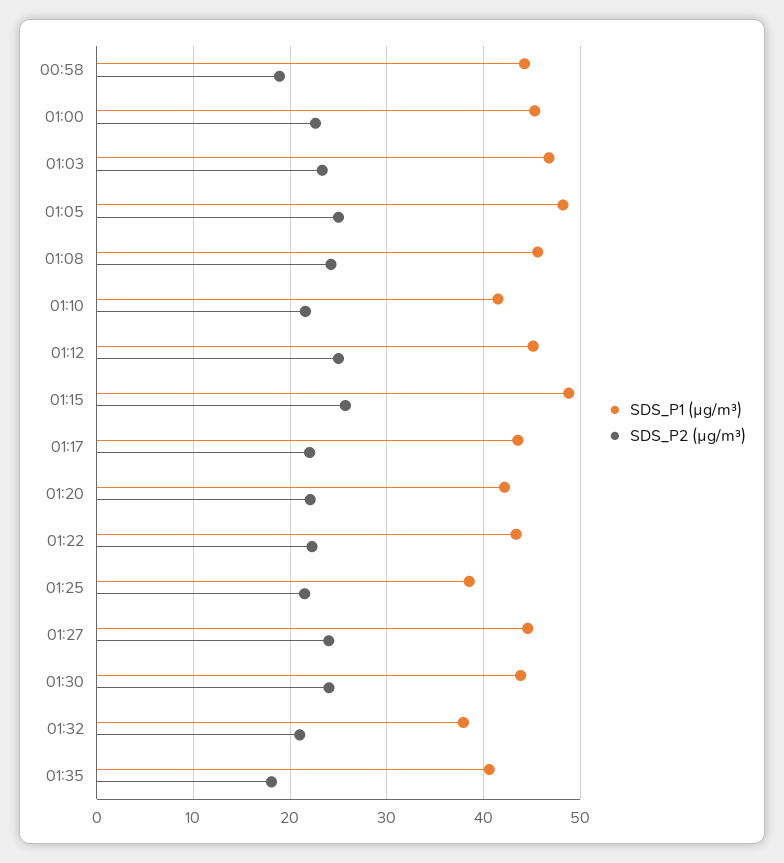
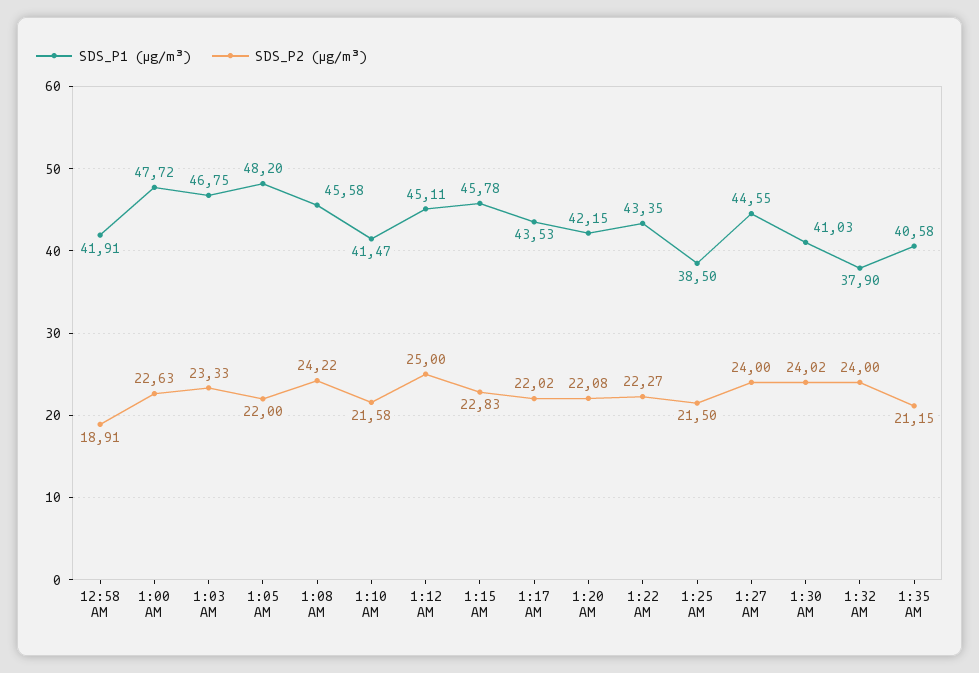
  {
    "SDS_P1 (µg/m³)": {
-     "00:58": 44,
+     "00:58": 41.91,
-     "01:00": 45,
+     "01:00": 47.72,
      "01:03": 46.75,
      "01:05": 48.2,
      "01:08": 45.58,
      "01:10": 41.47,
      "01:12": 45.11,
-     "01:15": 49,
+     "01:15": 45.78,
      "01:17": 43.53,
      "01:20": 42.15,
      "01:22": 43.35,
      "01:25": 38.5,
      "01:27": 44.55,
-     "01:30": 44,
+     "01:30": 41.03,
      "01:32": 37.9,
      "01:35": 40.58
    },
    "SDS_P2 (µg/m³)": {
      "00:58": 18.91,
      "01:00": 22.63,
      "01:03": 23.33,
-     "01:05": 25,
+     "01:05": 22,
      "01:08": 24.22,
      "01:10": 21.58,
      "01:12": 25,
-     "01:15": 26,
+     "01:15": 22.83,
      "01:17": 22.02,
      "01:20": 22.08,
      "01:22": 22.27,
      "01:25": 21.5,
      "01:27": 24,
      "01:30": 24.02,
-     "01:32": 21,
+     "01:32": 24,
-     "01:35": 18
+     "01:35": 21.15
    }
  }

